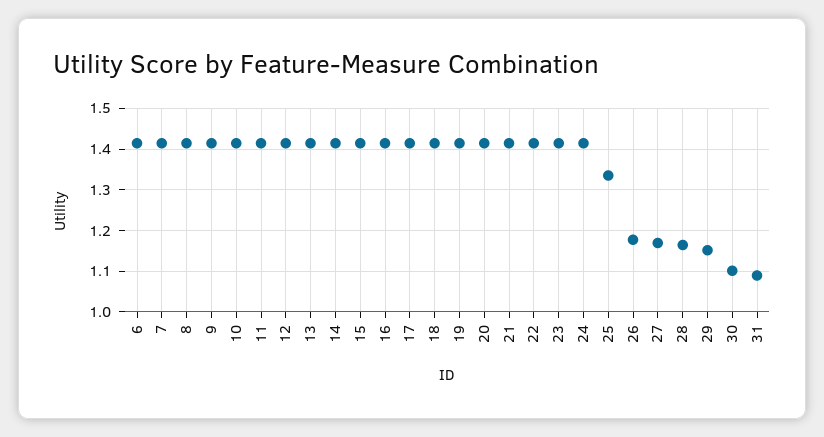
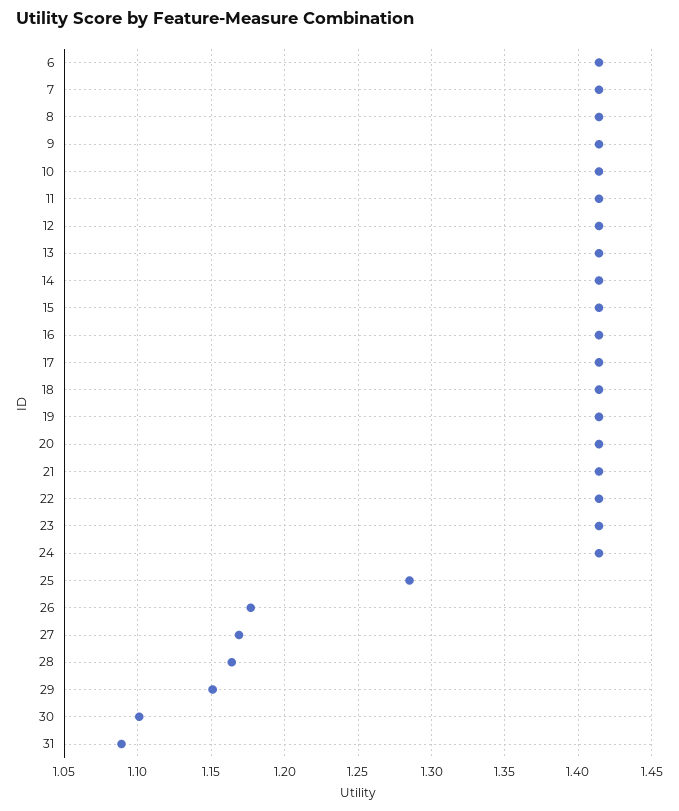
  {
    "6": 1.415,
    "7": 1.415,
    "8": 1.415,
    "9": 1.415,
    "10": 1.415,
    "11": 1.415,
    "12": 1.415,
    "13": 1.415,
    "14": 1.415,
    "15": 1.415,
    "16": 1.415,
    "17": 1.415,
    "18": 1.415,
    "19": 1.415,
    "20": 1.415,
    "21": 1.415,
    "22": 1.415,
    "23": 1.415,
    "24": 1.415,
-   "25": 1.34,
+   "25": 1.285,
    "26": 1.175,
    "27": 1.17,
    "28": 1.165,
    "29": 1.15,
    "30": 1.1,
    "31": 1.09
  }

